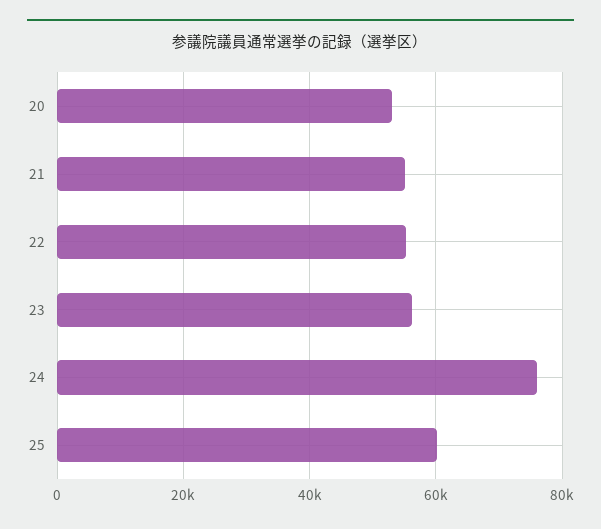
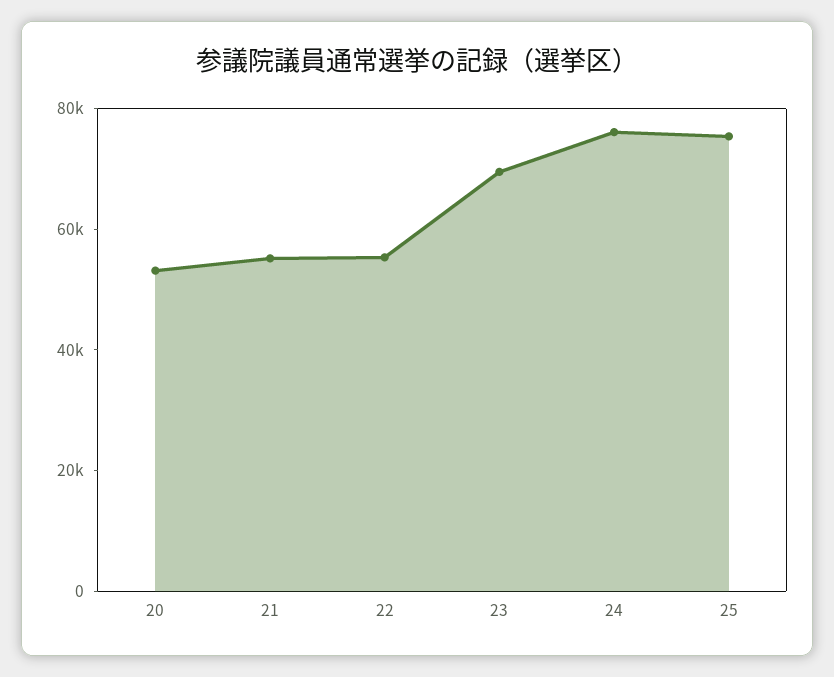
  {
    "20": 54000,
    "21": 56000,
    "22": 56000,
-   "23": 56000,
+   "23": 70000,
    "24": 76000,
-   "25": 60000
+   "25": 75000
  }

